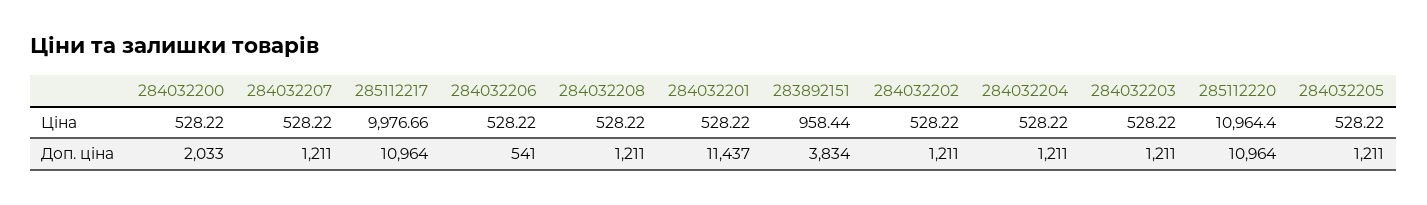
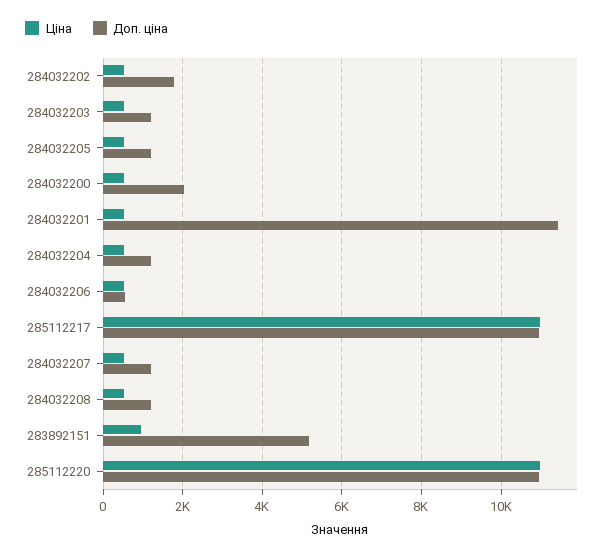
  {
    "Ціна": {
      "284032200": 528.22,
      "284032207": 528.22,
-     "285112217": 9976.66,
+     "285112217": 11000,
      "284032206": 528.22,
      "284032208": 528.22,
      "284032201": 528.22,
      "283892151": 958.44,
      "284032202": 528.22,
      "284032204": 528.22,
      "284032203": 528.22,
      "285112220": 10964.4,
      "284032205": 528.22
    },
    "Доп. ціна": {
      "284032200": 2033,
      "284032207": 1211,
      "285112217": 10964,
      "284032206": 541,
      "284032208": 1211,
      "284032201": 11437,
-     "283892151": 3834,
+     "283892151": 5200,
-     "284032202": 1211,
+     "284032202": 1800,
      "284032204": 1211,
      "284032203": 1211,
      "285112220": 10964,
      "284032205": 1211
    }
  }

